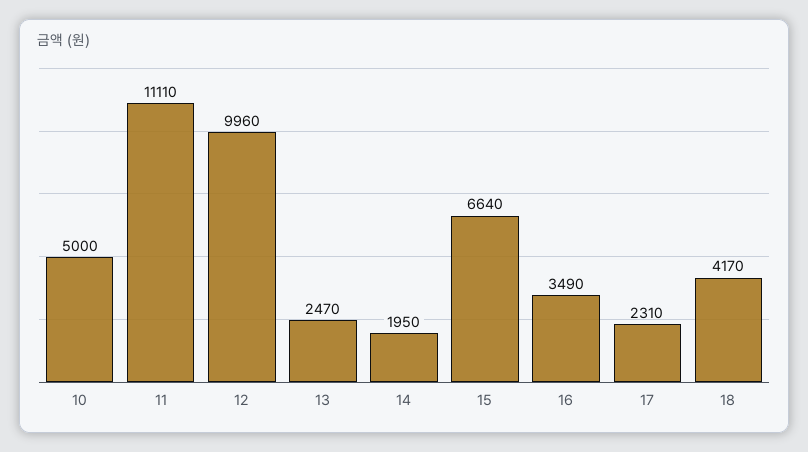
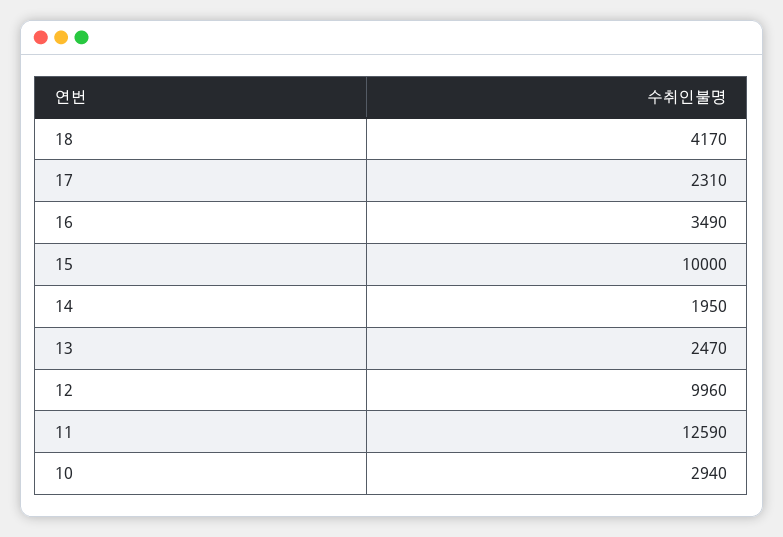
  {
-   "10": 5000,
+   "10": 2940,
-   "11": 11110,
+   "11": 12590,
    "12": 9960,
    "13": 2470,
    "14": 1950,
-   "15": 6640,
+   "15": 10000,
    "16": 3490,
    "17": 2310,
    "18": 4170
  }

